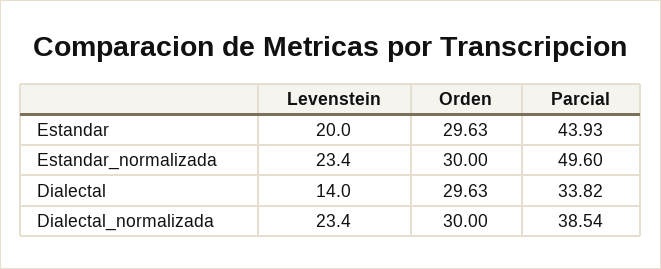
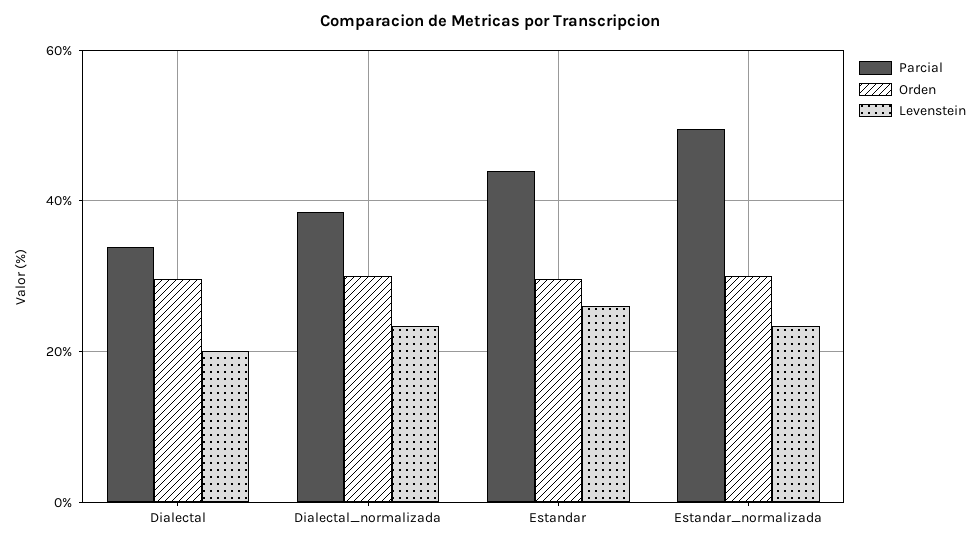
  {
    "Levenstein": {
-     "Estandar": 20,
+     "Estandar": 26,
      "Estandar_normalizada": 23.4,
-     "Dialectal": 14,
+     "Dialectal": 20,
      "Dialectal_normalizada": 23.4
    },
    "Orden": {
      "Estandar": 29.63,
      "Estandar_normalizada": 30,
      "Dialectal": 29.63,
      "Dialectal_normalizada": 30
    },
    "Parcial": {
      "Estandar": 43.93,
      "Estandar_normalizada": 49.6,
      "Dialectal": 33.82,
      "Dialectal_normalizada": 38.54
    }
  }

